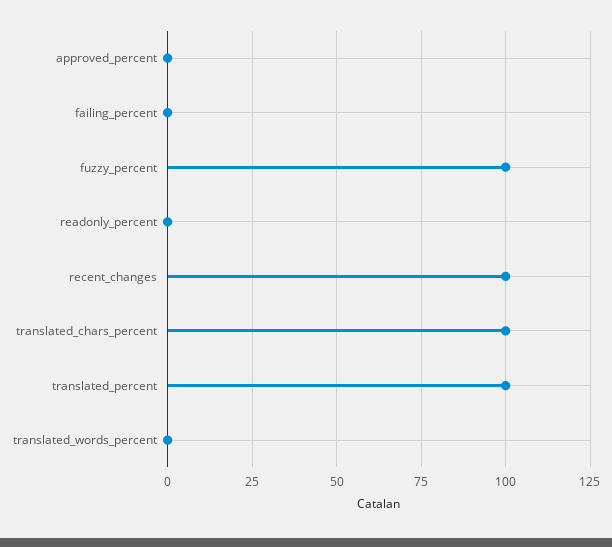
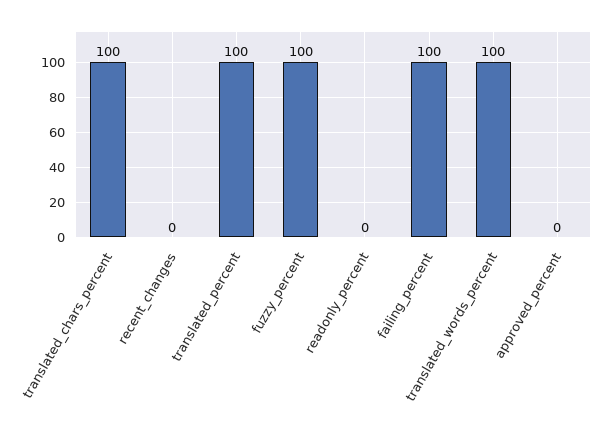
  {
    "approved_percent": 0,
-   "failing_percent": 0,
+   "failing_percent": 100,
    "fuzzy_percent": 100,
    "readonly_percent": 0,
-   "recent_changes": 100,
+   "recent_changes": 0,
    "translated_chars_percent": 100,
    "translated_percent": 100,
-   "translated_words_percent": 0
+   "translated_words_percent": 100
  }

